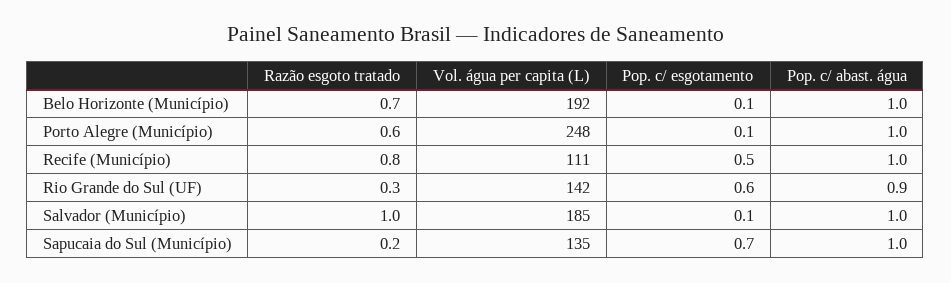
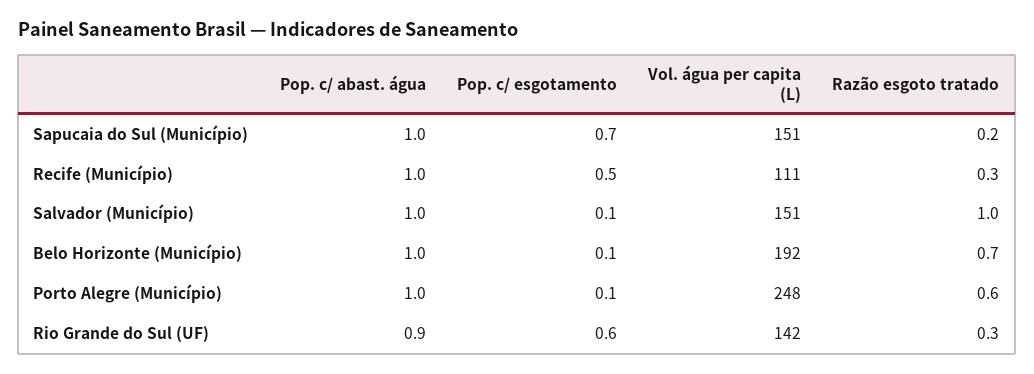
  {
    "Razão esgoto tratado": {
      "Belo Horizonte (Município)": 0.7,
      "Porto Alegre (Município)": 0.6,
-     "Recife (Município)": 0.8,
+     "Recife (Município)": 0.3,
      "Rio Grande do Sul (UF)": 0.3,
      "Salvador (Município)": 1,
      "Sapucaia do Sul (Município)": 0.2
    },
    "Vol. água per capita (L)": {
      "Belo Horizonte (Município)": 192,
      "Porto Alegre (Município)": 248,
      "Recife (Município)": 111,
      "Rio Grande do Sul (UF)": 142,
-     "Salvador (Município)": 185,
+     "Salvador (Município)": 151,
-     "Sapucaia do Sul (Município)": 135
+     "Sapucaia do Sul (Município)": 151
    },
    "Pop. c/ esgotamento": {
      "Belo Horizonte (Município)": 0.1,
      "Porto Alegre (Município)": 0.1,
      "Recife (Município)": 0.5,
      "Rio Grande do Sul (UF)": 0.6,
      "Salvador (Município)": 0.1,
      "Sapucaia do Sul (Município)": 0.7
    },
    "Pop. c/ abast. água": {
      "Belo Horizonte (Município)": 1,
      "Porto Alegre (Município)": 1,
      "Recife (Município)": 1,
      "Rio Grande do Sul (UF)": 0.9,
      "Salvador (Município)": 1,
      "Sapucaia do Sul (Município)": 1
    }
  }

